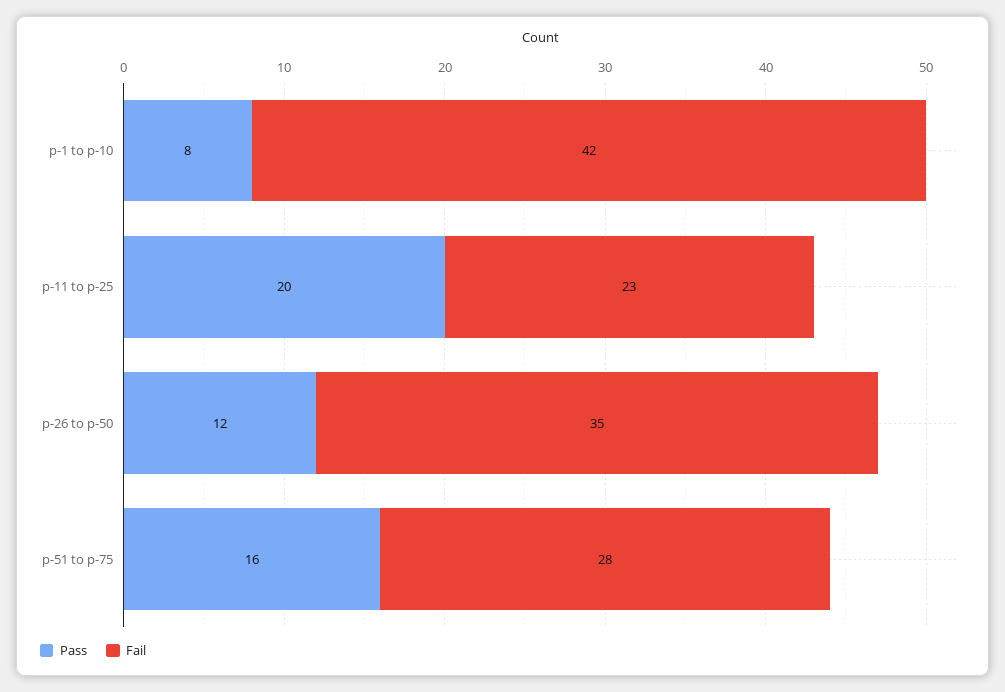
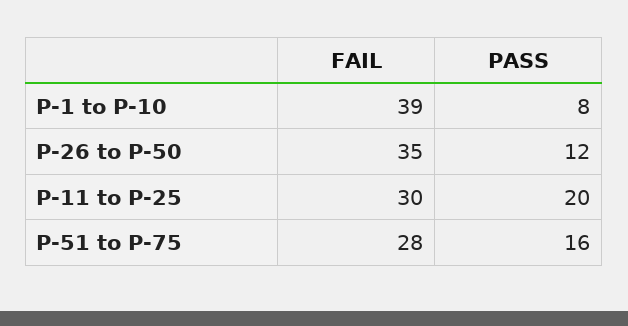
  {
    "Pass": {
      "p-1 to p-10": 8,
      "p-11 to p-25": 20,
      "p-26 to p-50": 12,
      "p-51 to p-75": 16
    },
    "Fail": {
-     "p-1 to p-10": 42,
+     "p-1 to p-10": 39,
-     "p-11 to p-25": 23,
+     "p-11 to p-25": 30,
      "p-26 to p-50": 35,
      "p-51 to p-75": 28
    }
  }

